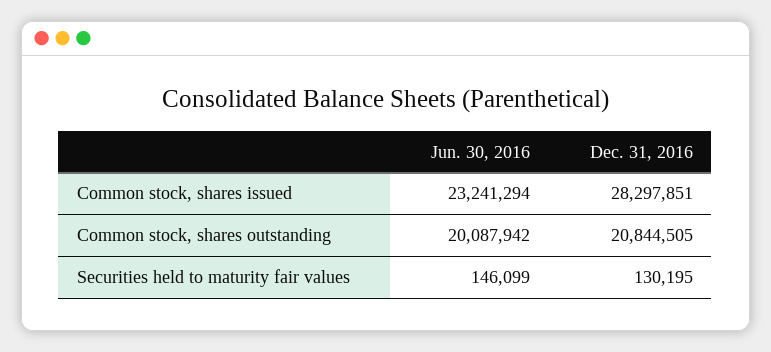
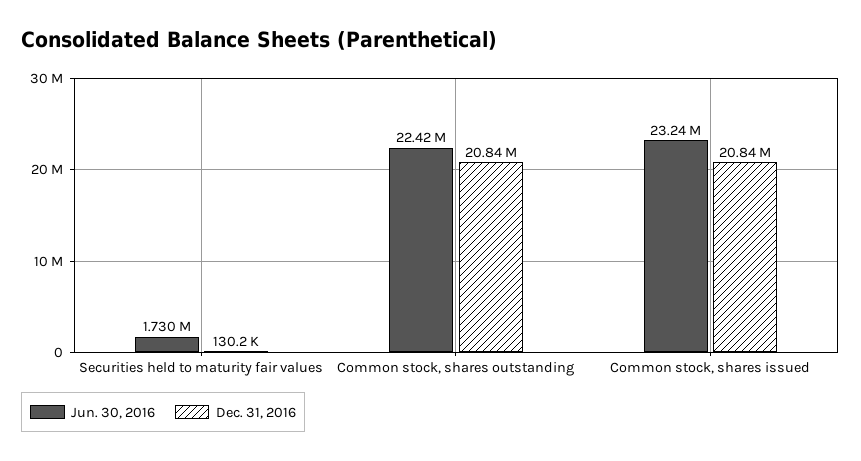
  {
    "Jun. 30, 2016": {
      "Common stock, shares issued": 23241294,
-     "Common stock, shares outstanding": 20087942,
+     "Common stock, shares outstanding": 22420000,
-     "Securities held to maturity fair values": 146099
+     "Securities held to maturity fair values": 1730000
    },
    "Dec. 31, 2016": {
-     "Common stock, shares issued": 28297851,
+     "Common stock, shares issued": 20840000,
      "Common stock, shares outstanding": 20844505,
      "Securities held to maturity fair values": 130195
    }
  }

